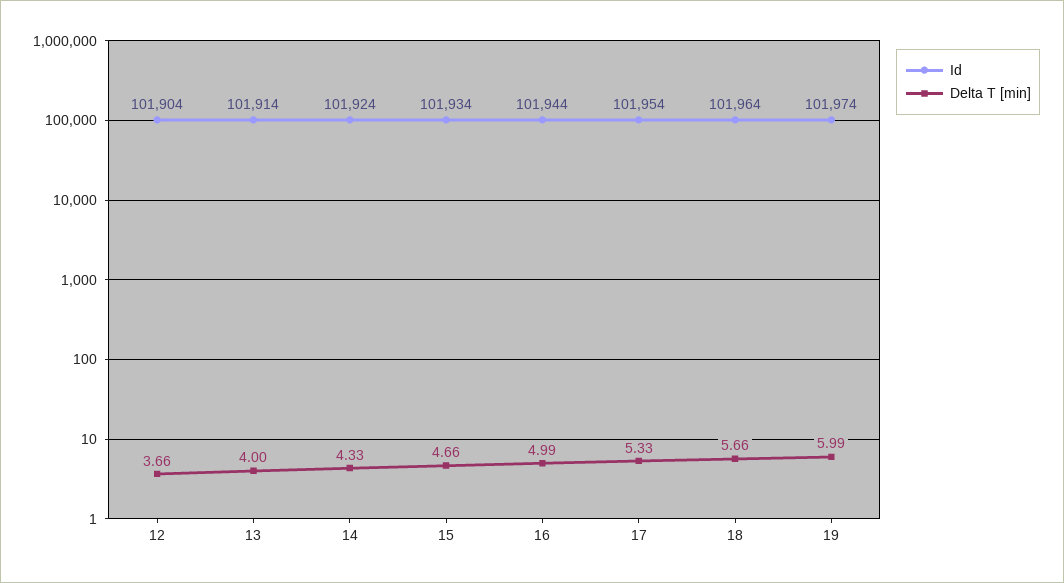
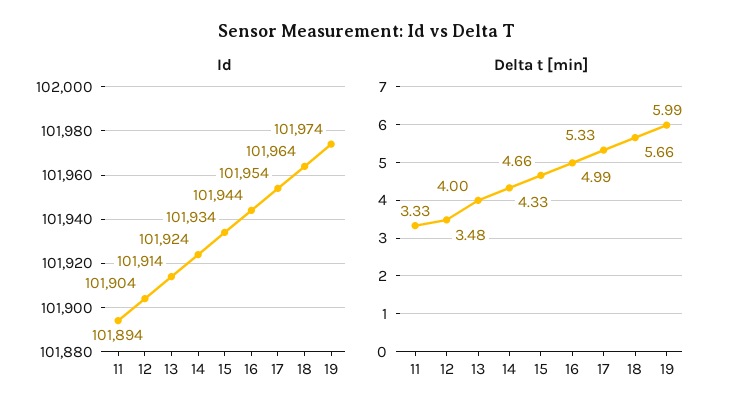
  {
    "Id": {
      "12": 101904,
      "13": 101914,
      "14": 101924,
      "15": 101934,
      "16": 101944,
      "17": 101954,
      "18": 101964,
-     "19": 101974
+     "19": 101974,
+     "11": 101894
    },
    "Delta T [min]": {
-     "12": 3.66,
+     "12": 3.48,
      "13": 4,
      "14": 4.33,
      "15": 4.66,
      "16": 4.99,
      "17": 5.33,
      "18": 5.66,
-     "19": 5.99
+     "19": 5.99,
+     "11": 3.33
    }
  }

